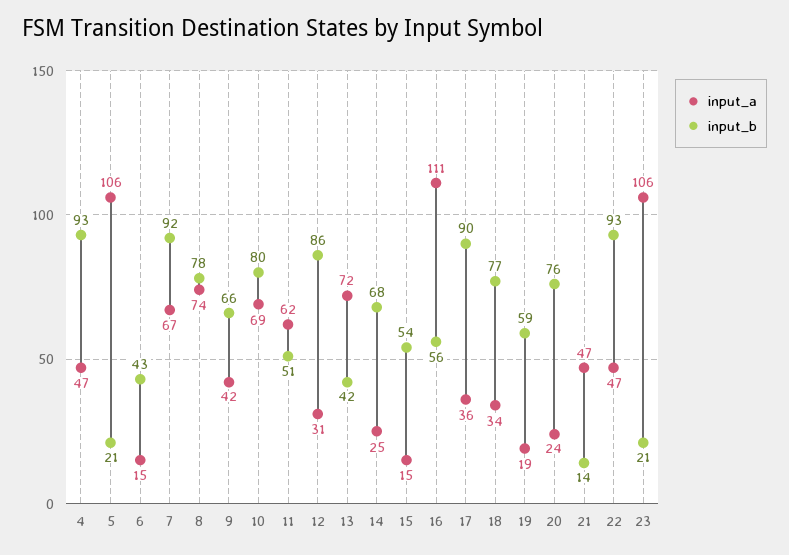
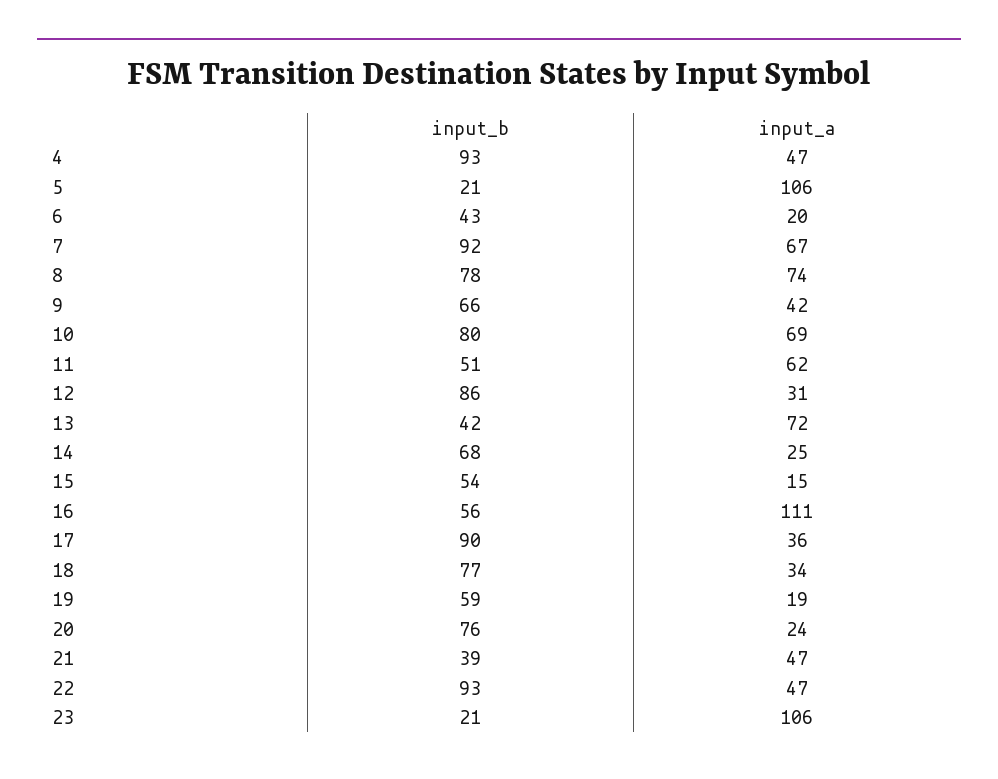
  {
    "input_a": {
      "4": 47,
      "5": 106,
-     "6": 15,
+     "6": 20,
      "7": 67,
      "8": 74,
      "9": 42,
      "10": 69,
      "11": 62,
      "12": 31,
      "13": 72,
      "14": 25,
      "15": 15,
      "16": 111,
      "17": 36,
      "18": 34,
      "19": 19,
      "20": 24,
      "21": 47,
      "22": 47,
      "23": 106
    },
    "input_b": {
      "4": 93,
      "5": 21,
      "6": 43,
      "7": 92,
      "8": 78,
      "9": 66,
      "10": 80,
      "11": 51,
      "12": 86,
      "13": 42,
      "14": 68,
      "15": 54,
      "16": 56,
      "17": 90,
      "18": 77,
      "19": 59,
      "20": 76,
-     "21": 14,
+     "21": 39,
      "22": 93,
      "23": 21
    }
  }

